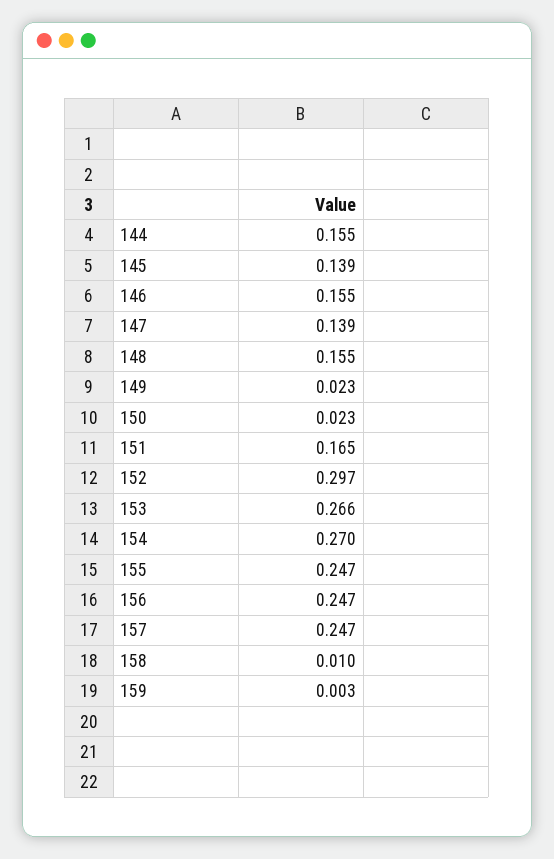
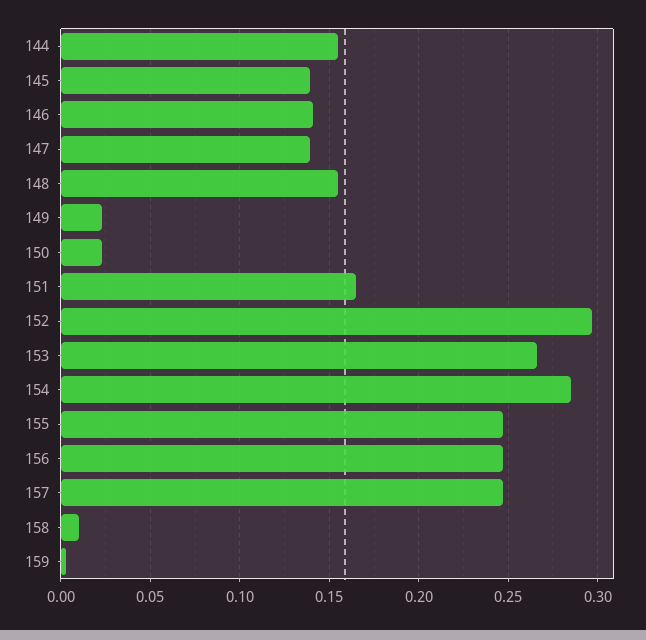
  {
    "144": 0.155,
    "145": 0.139,
-   "146": 0.155,
+   "146": 0.14,
    "147": 0.139,
    "148": 0.155,
    "149": 0.023,
    "150": 0.023,
    "151": 0.165,
    "152": 0.297,
    "153": 0.266,
-   "154": 0.27,
+   "154": 0.285,
    "155": 0.247,
    "156": 0.247,
    "157": 0.247,
    "158": 0.01,
    "159": 0.003
  }

